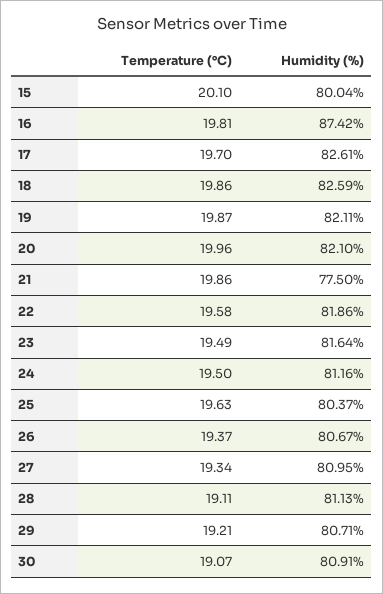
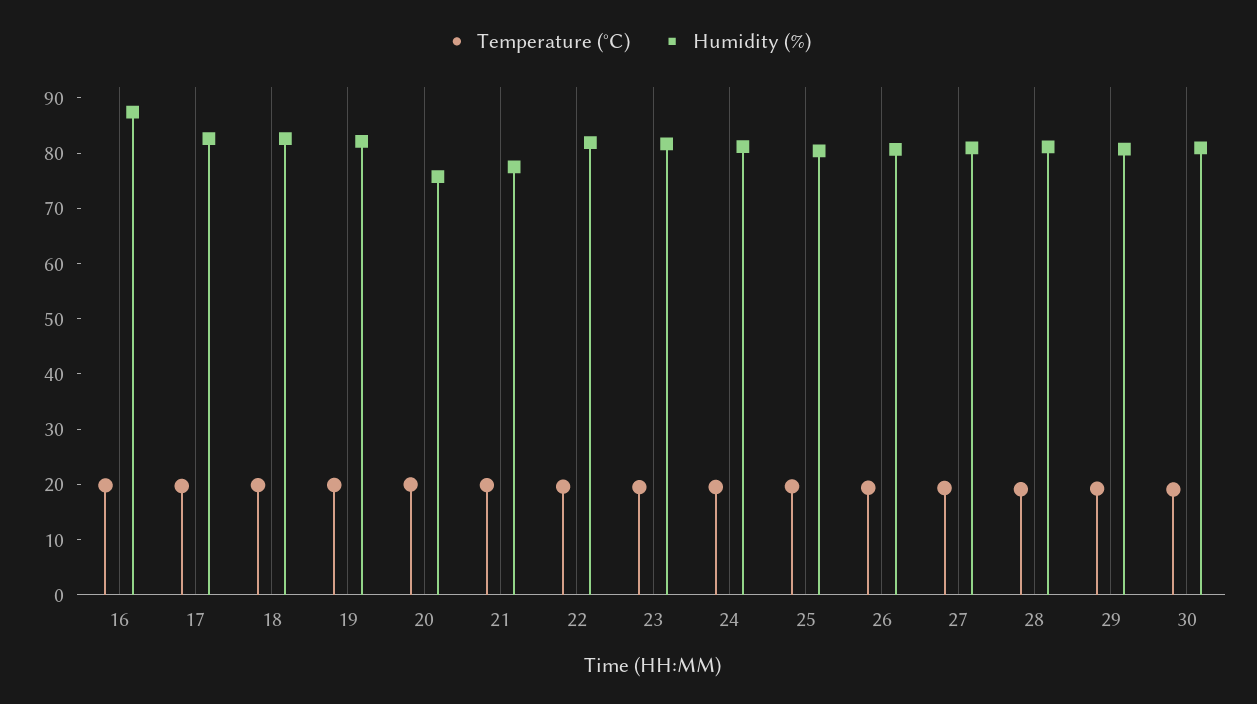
  {
    "Temperature (°C)": {
-     "15": 20.1,
      "16": 19.81,
      "17": 19.7,
      "18": 19.86,
      "19": 19.87,
      "20": 19.96,
      "21": 19.86,
      "22": 19.58,
      "23": 19.49,
      "24": 19.5,
      "25": 19.63,
      "26": 19.37,
      "27": 19.34,
      "28": 19.11,
      "29": 19.21,
      "30": 19.07
    },
    "Humidity (%)": {
-     "15": 80.04,
      "16": 87.42,
      "17": 82.61,
      "18": 82.59,
      "19": 82.11,
-     "20": 82.1,
+     "20": 76,
      "21": 77.5,
      "22": 81.86,
      "23": 81.64,
      "24": 81.16,
      "25": 80.37,
      "26": 80.67,
      "27": 80.95,
      "28": 81.13,
      "29": 80.71,
      "30": 80.91
    }
  }

